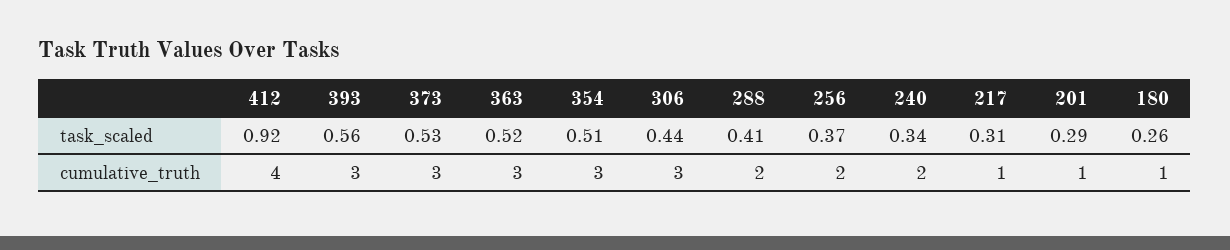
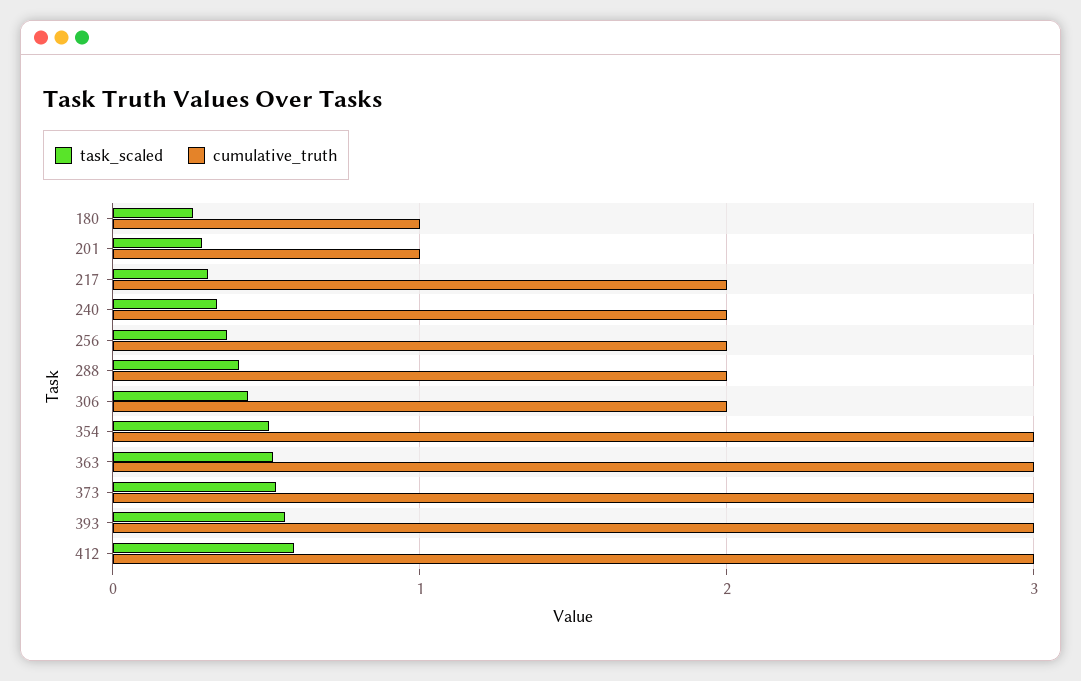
  {
    "task_scaled": {
-     "412": 0.92,
+     "412": 0.6,
      "393": 0.56,
      "373": 0.53,
      "363": 0.52,
      "354": 0.51,
      "306": 0.44,
      "288": 0.41,
      "256": 0.37,
      "240": 0.34,
      "217": 0.31,
      "201": 0.29,
      "180": 0.26
    },
    "cumulative_truth": {
-     "412": 4,
+     "412": 3,
      "393": 3,
      "373": 3,
      "363": 3,
      "354": 3,
-     "306": 3,
+     "306": 2,
      "288": 2,
      "256": 2,
      "240": 2,
-     "217": 1,
+     "217": 2,
      "201": 1,
      "180": 1
    }
  }

